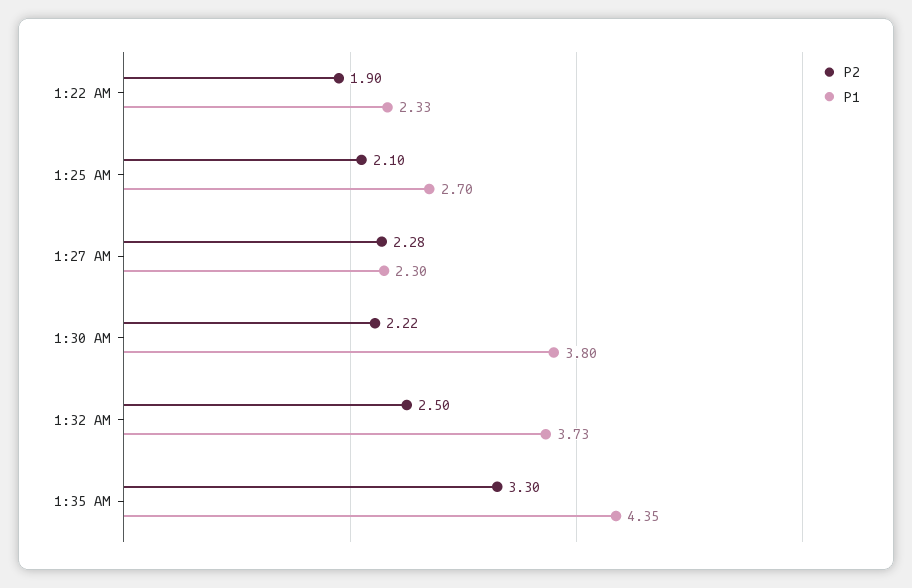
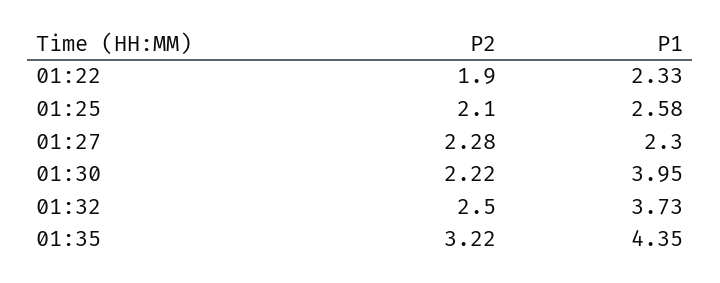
  {
    "P2": {
      "1:22 AM": 1.9,
      "1:25 AM": 2.1,
      "1:27 AM": 2.28,
      "1:30 AM": 2.22,
      "1:32 AM": 2.5,
-     "1:35 AM": 3.3
+     "1:35 AM": 3.22
    },
    "P1": {
      "1:22 AM": 2.33,
-     "1:25 AM": 2.7,
+     "1:25 AM": 2.58,
      "1:27 AM": 2.3,
-     "1:30 AM": 3.8,
+     "1:30 AM": 3.95,
      "1:32 AM": 3.73,
      "1:35 AM": 4.35
    }
  }

